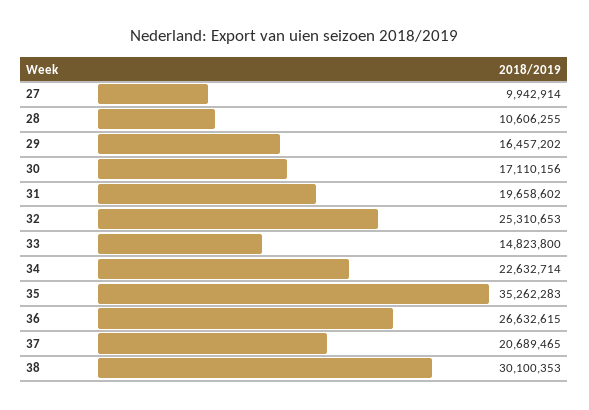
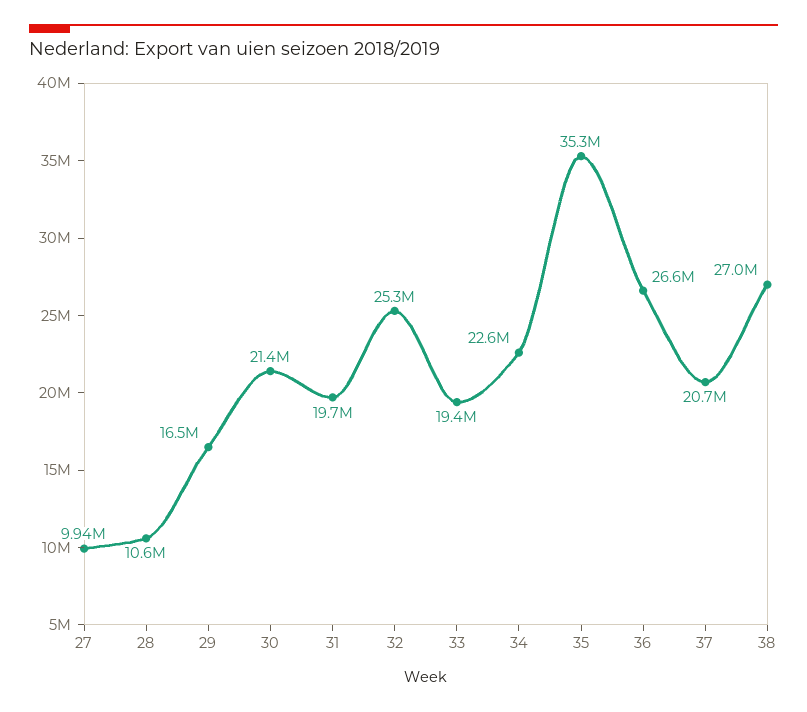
  {
    "27": 9942914,
    "28": 10606255,
    "29": 16457202,
-   "30": 17110156,
+   "30": 21400000,
    "31": 19658602,
    "32": 25310653,
-   "33": 14823800,
+   "33": 19400000,
    "34": 22632714,
    "35": 35262283,
    "36": 26632615,
    "37": 20689465,
-   "38": 30100353
+   "38": 27000000
  }

